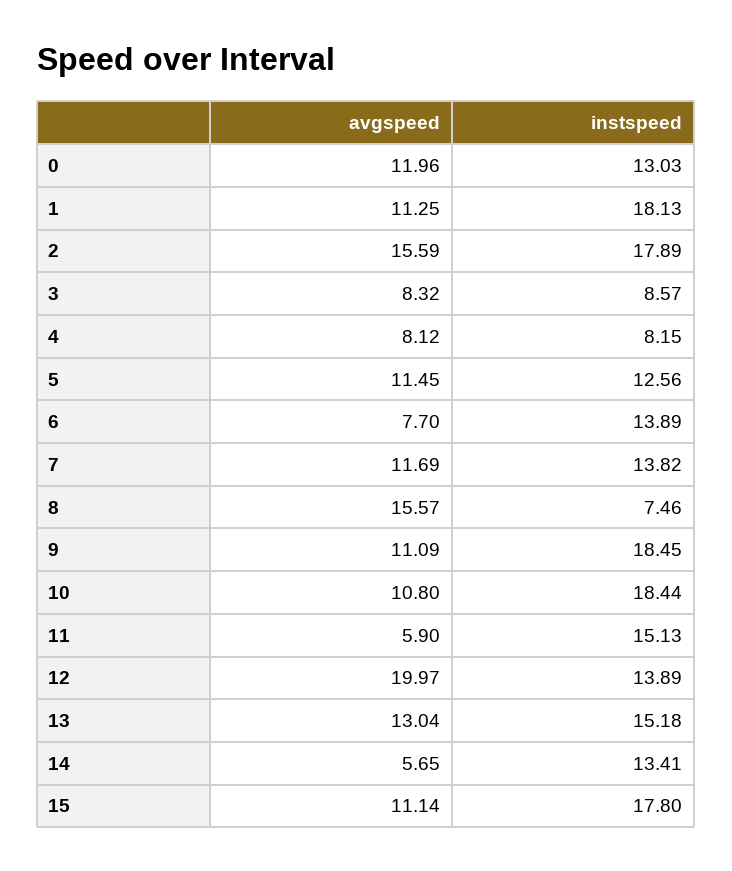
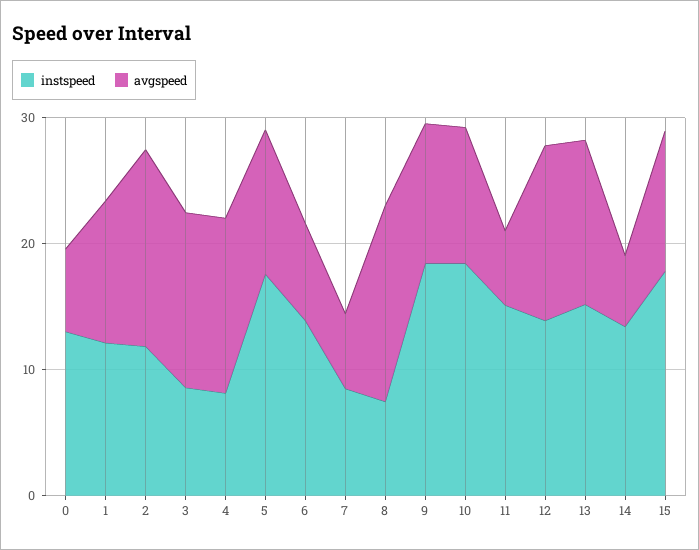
  {
    "avgspeed": {
-     "0": 11.96,
+     "0": 6,
      "1": 11.25,
      "2": 15.59,
-     "3": 8.32,
+     "3": 14,
-     "4": 8.12,
+     "4": 14,
      "5": 11.45,
      "6": 7.7,
-     "7": 11.69,
+     "7": 6,
      "8": 15.57,
      "9": 11.09,
      "10": 10.8,
      "11": 5.9,
-     "12": 19.97,
+     "12": 14,
      "13": 13.04,
      "14": 5.65,
      "15": 11.14
    },
    "instspeed": {
      "0": 13.03,
-     "1": 18.13,
+     "1": 12,
-     "2": 17.89,
+     "2": 12,
      "3": 8.57,
      "4": 8.15,
-     "5": 12.56,
+     "5": 18,
      "6": 13.89,
-     "7": 13.82,
+     "7": 8,
      "8": 7.46,
      "9": 18.45,
      "10": 18.44,
      "11": 15.13,
      "12": 13.89,
      "13": 15.18,
      "14": 13.41,
      "15": 17.8
    }
  }

